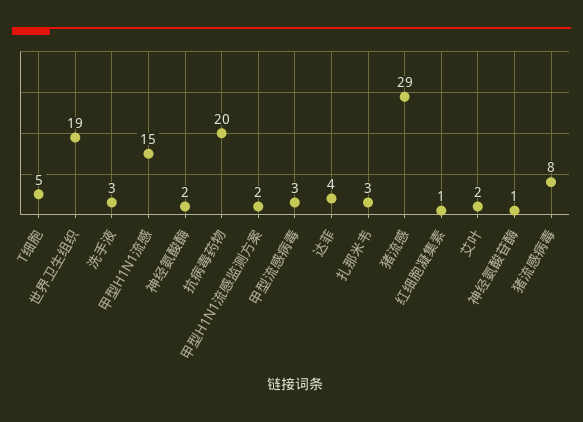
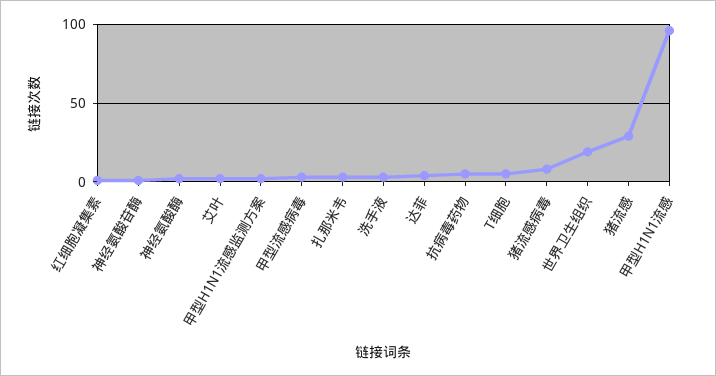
  {
    "T细胞": 5,
    "世界卫生组织": 19,
    "洗手液": 3,
-   "甲型H1N1流感": 15,
+   "甲型H1N1流感": 95,
    "神经氨酸酶": 2,
-   "抗病毒药物": 20,
+   "抗病毒药物": 5,
    "甲型H1N1流感监测方案": 2,
    "甲型流感病毒": 3,
    "达菲": 4,
    "扎那米韦": 3,
    "猪流感": 29,
    "红细胞凝集素": 1,
    "艾叶": 2,
    "神经氨酸苷酶": 1,
    "猪流感病毒": 8
  }

